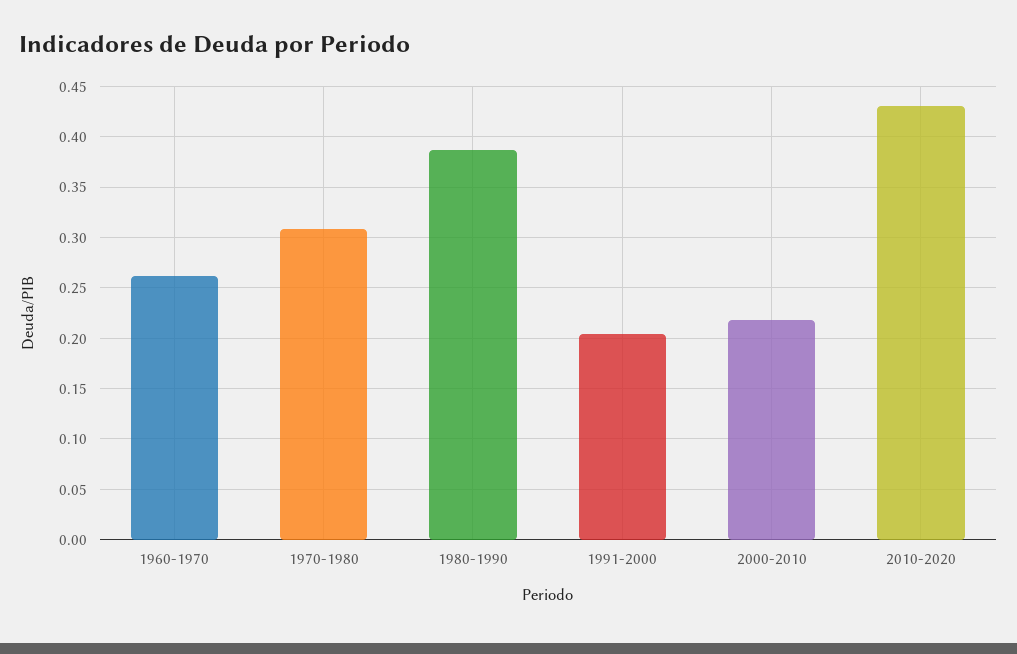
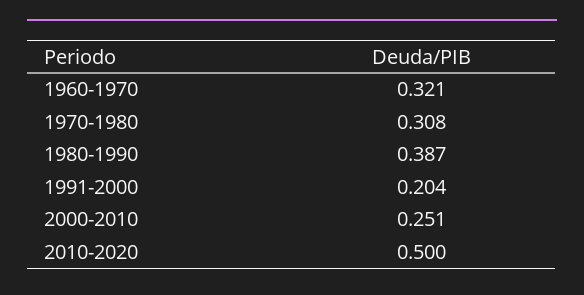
  {
-   "1960-1970": 0.26,
+   "1960-1970": 0.321,
    "1970-1980": 0.308,
    "1980-1990": 0.387,
    "1991-2000": 0.204,
-   "2000-2010": 0.22,
+   "2000-2010": 0.251,
-   "2010-2020": 0.43
+   "2010-2020": 0.5
  }

